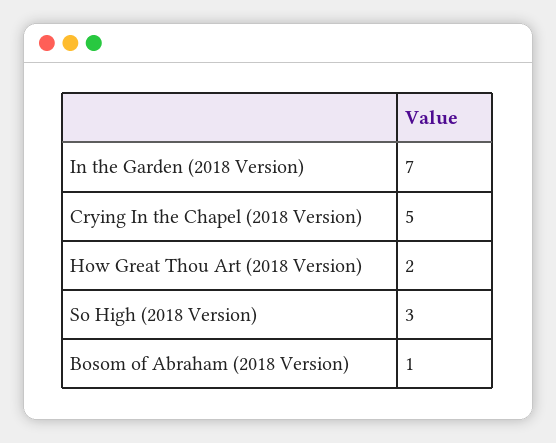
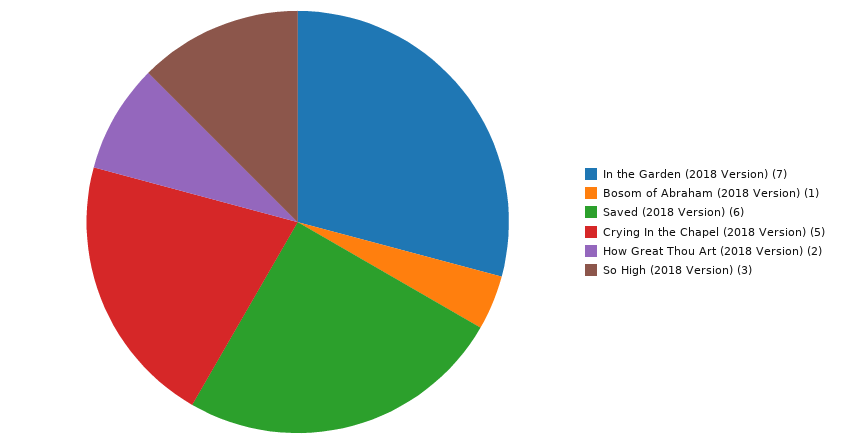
  {
    "In the Garden (2018 Version)": 7,
    "Crying In the Chapel (2018 Version)": 5,
    "How Great Thou Art (2018 Version)": 2,
    "So High (2018 Version)": 3,
-   "Bosom of Abraham (2018 Version)": 1
+   "Bosom of Abraham (2018 Version)": 1,
+   "Saved (2018 Version)": 6
  }

